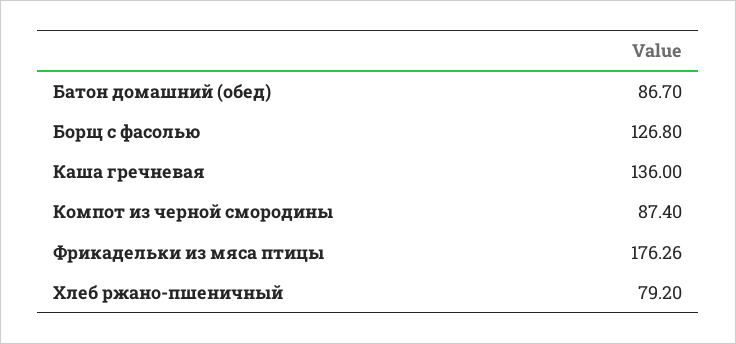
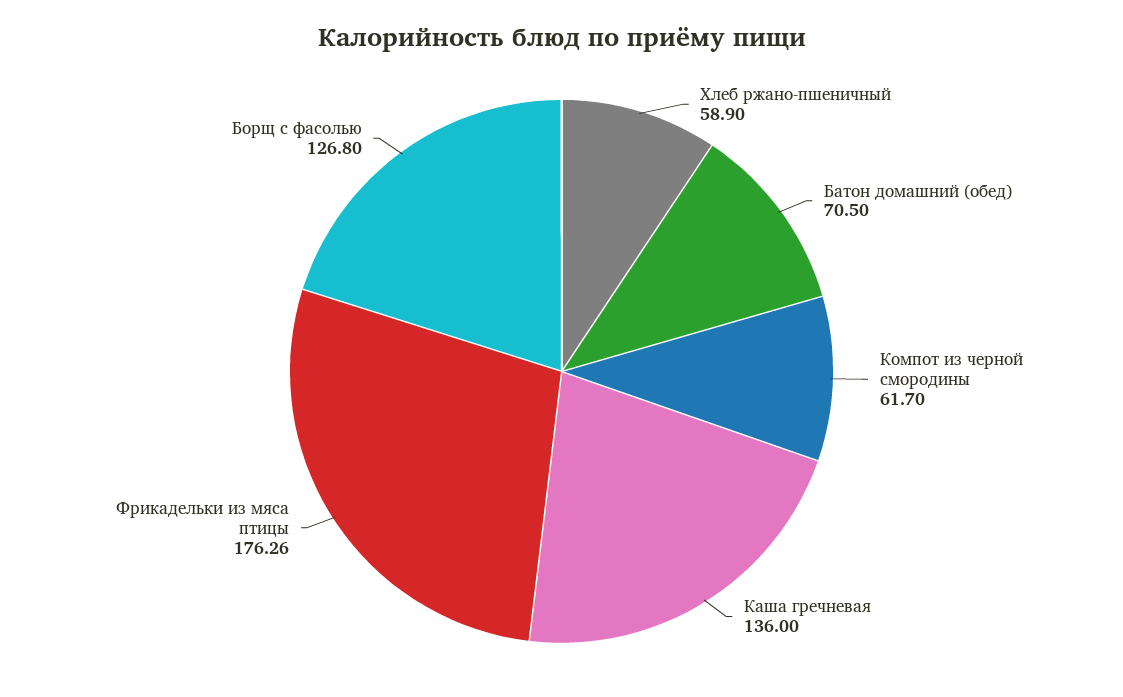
  {
-   "Батон домашний (обед)": 86.7,
+   "Батон домашний (обед)": 70.5,
    "Борщ с фасолью": 126.8,
    "Каша гречневая": 136,
-   "Компот из черной смородины": 87.4,
+   "Компот из черной смородины": 61.7,
    "Фрикадельки из мяса птицы": 176.26,
-   "Хлеб ржано-пшеничный": 79.2
+   "Хлеб ржано-пшеничный": 58.9
  }

